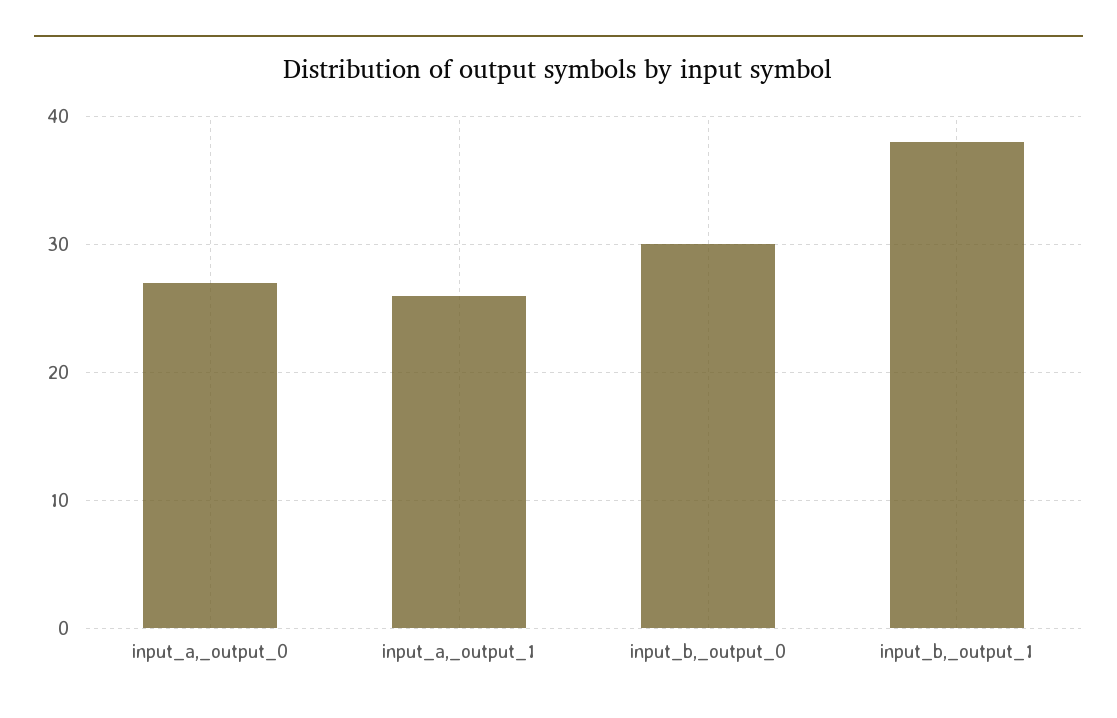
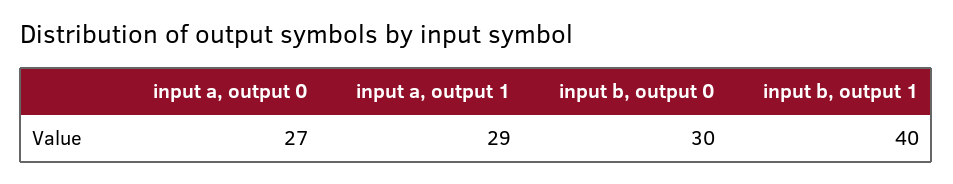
  {
    "input_a,_output_0": 27,
-   "input_a,_output_1": 26,
+   "input_a,_output_1": 29,
    "input_b,_output_0": 30,
-   "input_b,_output_1": 38
+   "input_b,_output_1": 40
  }

